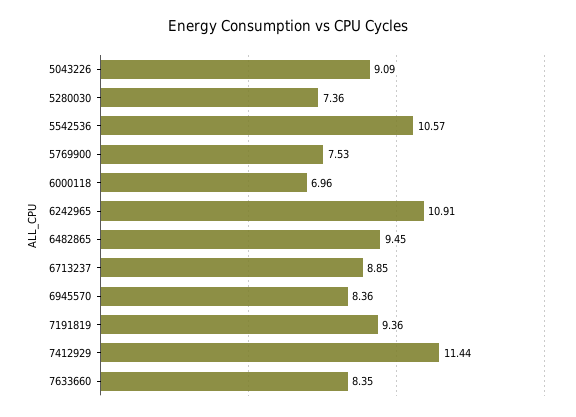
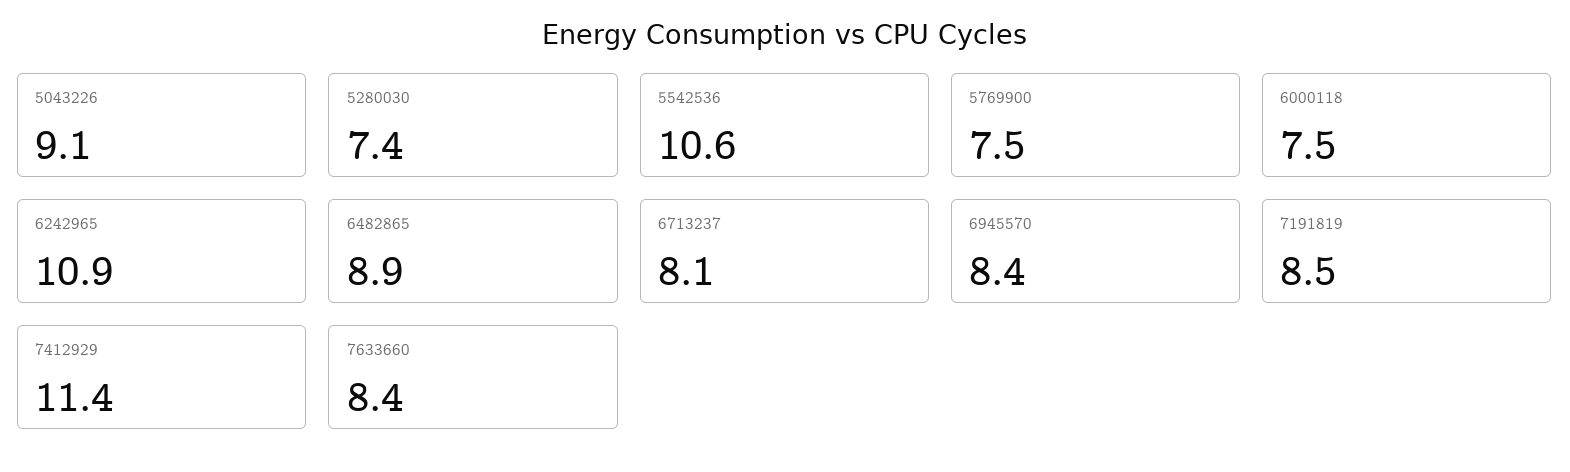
  {
    "5043226": 9.09,
    "5280030": 7.36,
    "5542536": 10.57,
    "5769900": 7.53,
-   "6000118": 6.96,
+   "6000118": 7.5,
    "6242965": 10.91,
-   "6482865": 9.45,
+   "6482865": 8.9,
-   "6713237": 8.85,
+   "6713237": 8.1,
    "6945570": 8.36,
-   "7191819": 9.36,
+   "7191819": 8.5,
    "7412929": 11.44,
    "7633660": 8.35
  }

